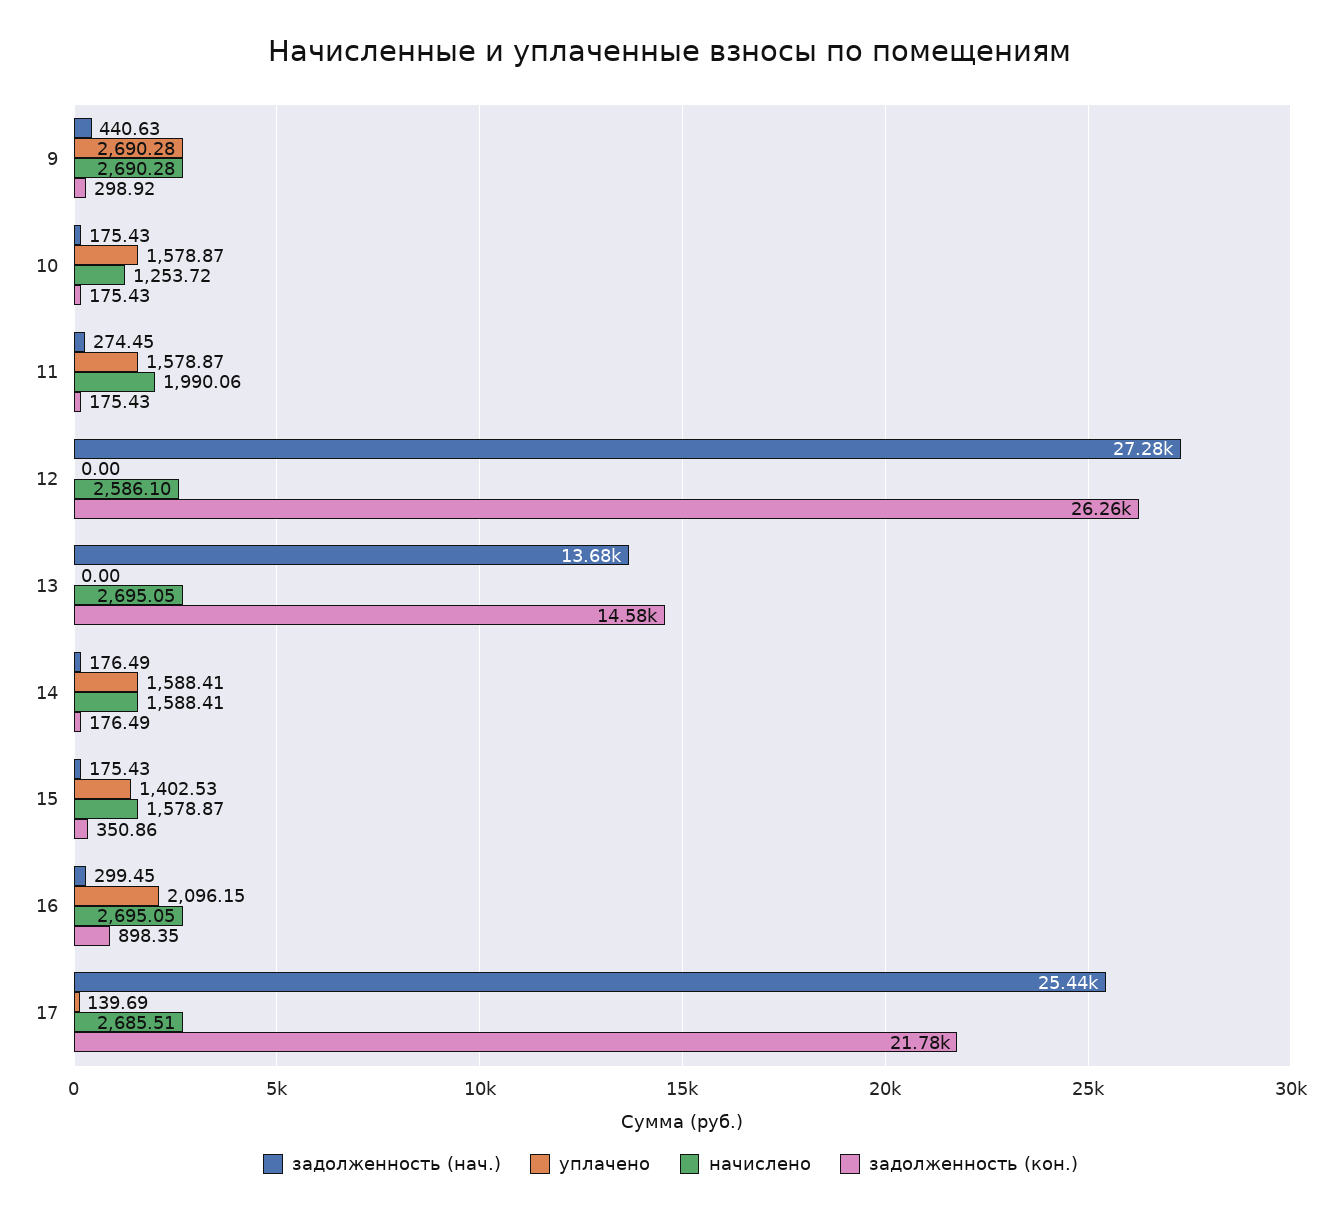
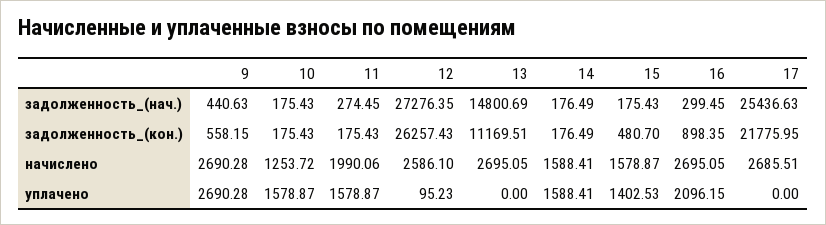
  {
    "задолженность (нач.)": {
      "9": 440.63,
      "10": 175.43,
      "11": 274.45,
      "12": 27276.35,
-     "13": 13680,
+     "13": 14800.69,
      "14": 176.49,
      "15": 175.43,
      "16": 299.45,
      "17": 25436.63
    },
    "уплачено": {
      "9": 2690.28,
      "10": 1578.87,
      "11": 1578.87,
-     "12": 0,
+     "12": 95.23,
      "13": 0,
      "14": 1588.41,
      "15": 1402.53,
      "16": 2096.15,
-     "17": 139.69
+     "17": 0
    },
    "начислено": {
      "9": 2690.28,
      "10": 1253.72,
      "11": 1990.06,
      "12": 2586.1,
      "13": 2695.05,
      "14": 1588.41,
      "15": 1578.87,
      "16": 2695.05,
      "17": 2685.51
    },
    "задолженность (кон.)": {
-     "9": 298.92,
+     "9": 558.15,
      "10": 175.43,
      "11": 175.43,
      "12": 26257.43,
-     "13": 14580,
+     "13": 11169.51,
      "14": 176.49,
-     "15": 350.86,
+     "15": 480.7,
      "16": 898.35,
      "17": 21775.95
    }
  }

